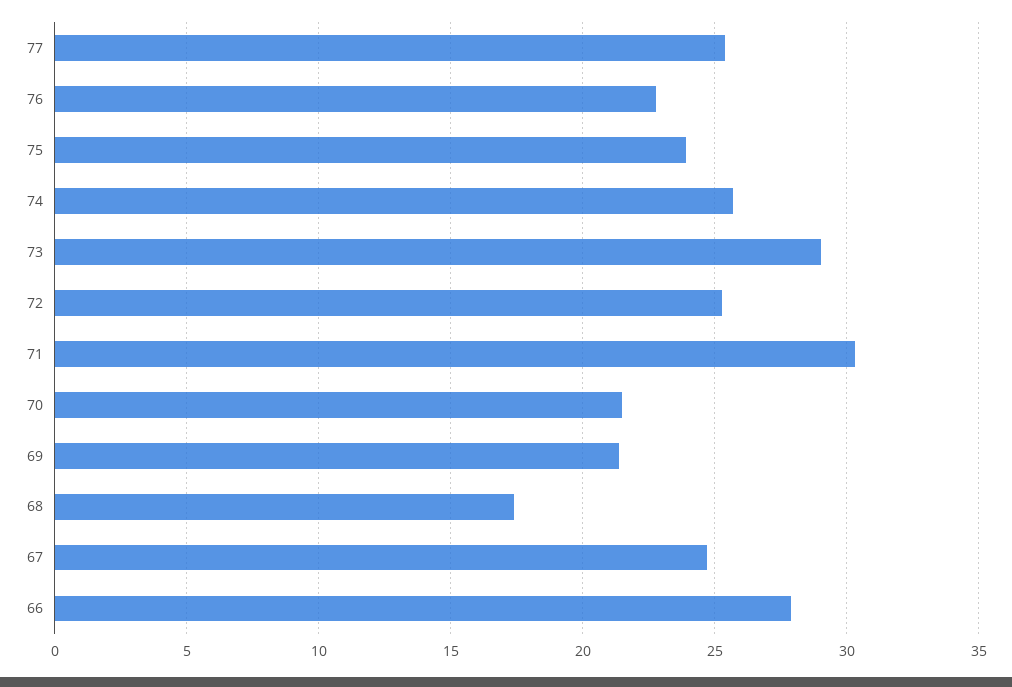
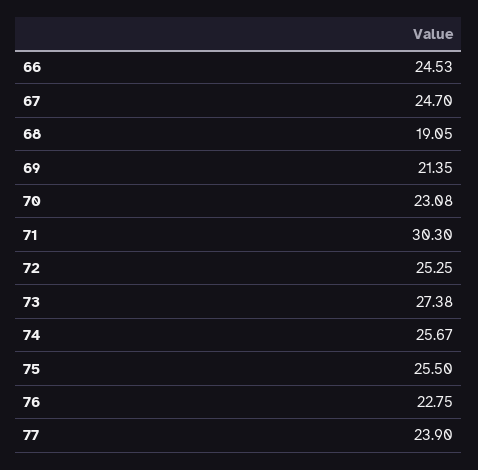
  {
-   "77": 25.5,
+   "77": 23.9,
    "76": 22.75,
-   "75": 24,
+   "75": 25.5,
    "74": 25.67,
-   "73": 29,
+   "73": 27.38,
    "72": 25.25,
    "71": 30.3,
-   "70": 21.5,
+   "70": 23.08,
    "69": 21.35,
-   "68": 17.5,
+   "68": 19.05,
    "67": 24.7,
-   "66": 28
+   "66": 24.53
  }

